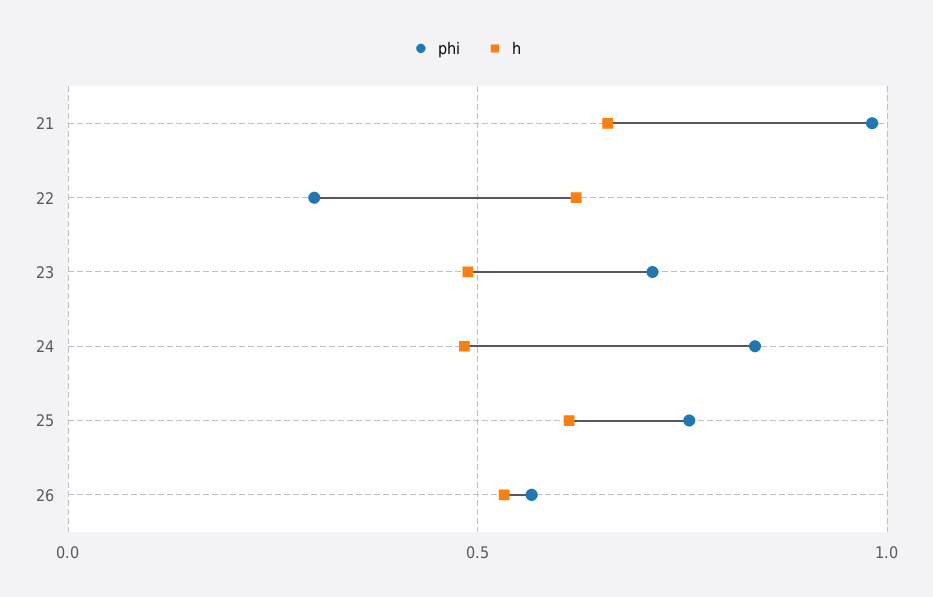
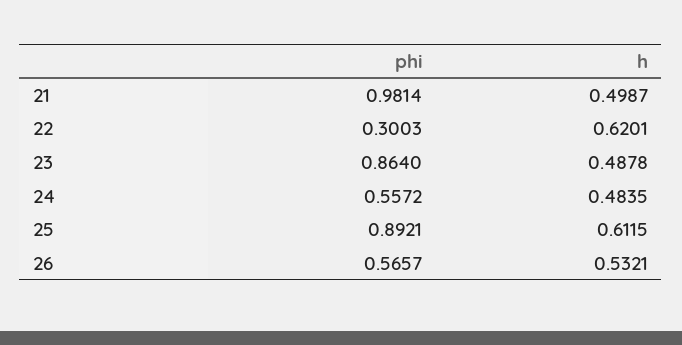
  {
    "phi": {
      "21": 0.9814,
      "22": 0.3003,
-     "23": 0.7,
+     "23": 0.864,
-     "24": 0.85,
+     "24": 0.5572,
-     "25": 0.75,
+     "25": 0.8921,
      "26": 0.5657
    },
    "h": {
-     "21": 0.65,
+     "21": 0.4987,
      "22": 0.6201,
      "23": 0.4878,
      "24": 0.4835,
      "25": 0.6115,
      "26": 0.5321
    }
  }

